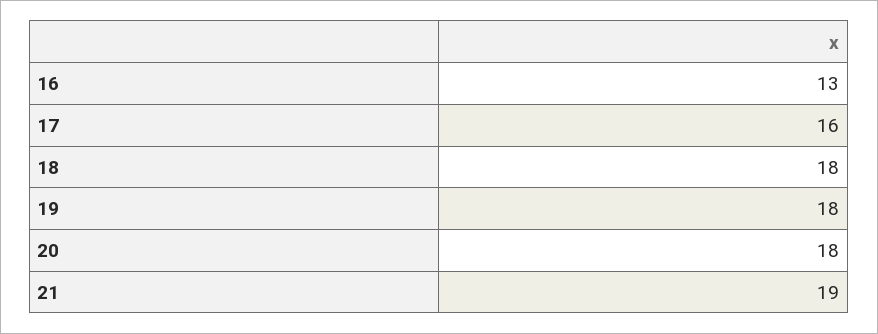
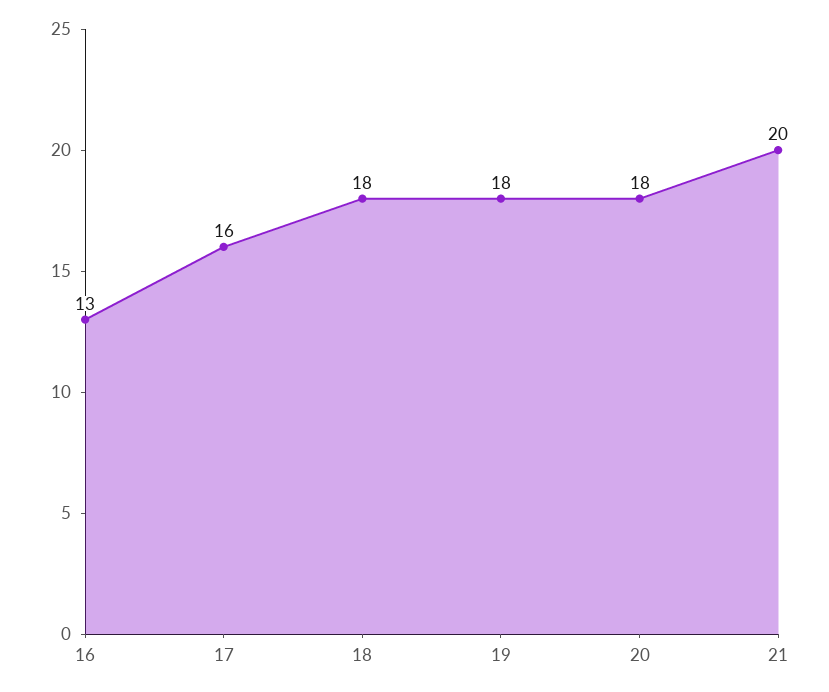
  {
    "16": 13,
    "17": 16,
    "18": 18,
    "19": 18,
    "20": 18,
-   "21": 19
+   "21": 20
  }

